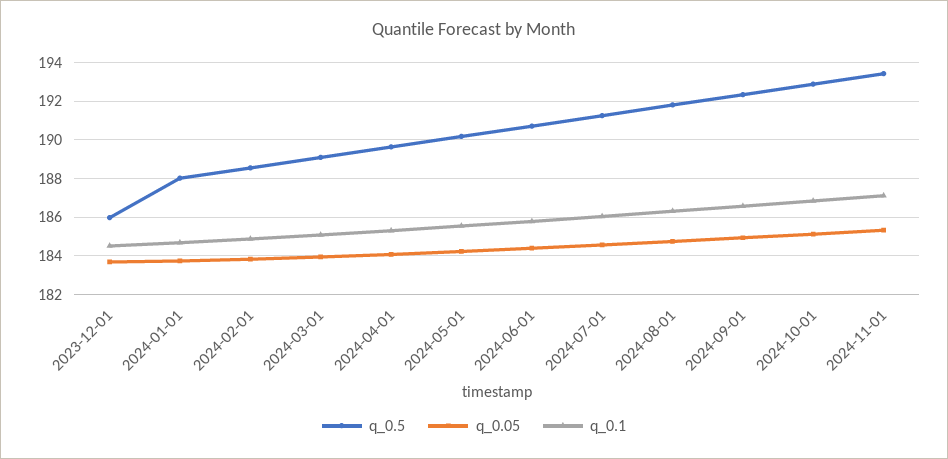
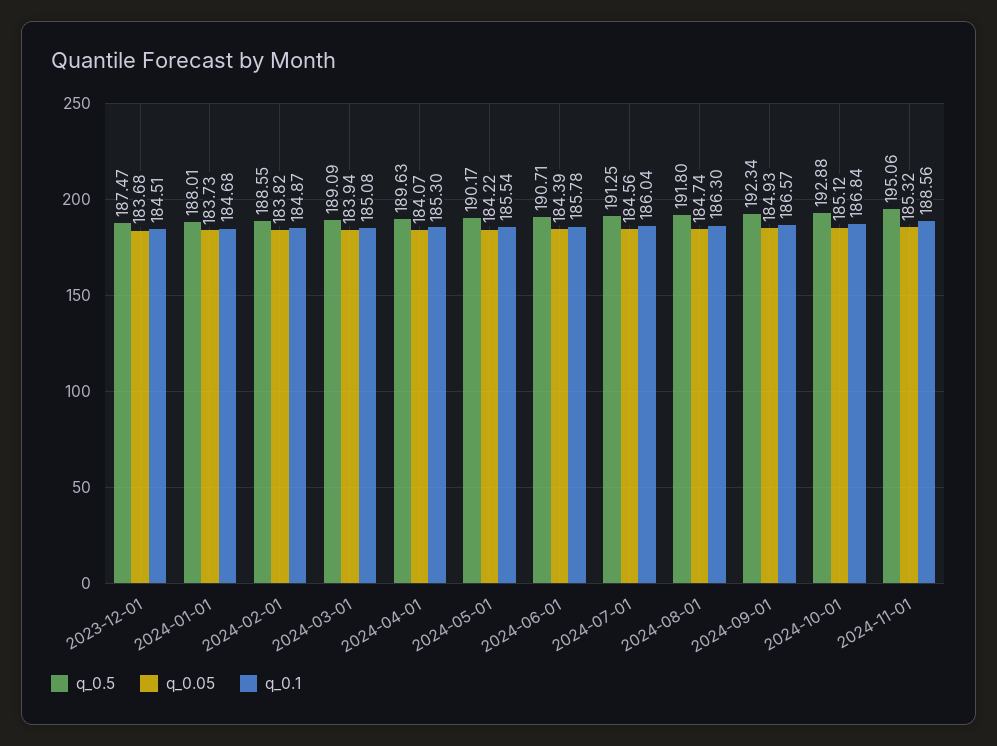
  {
    "q_0.5": {
-     "2023-12-01": 186,
+     "2023-12-01": 187.47,
      "2024-01-01": 188.01,
      "2024-02-01": 188.55,
      "2024-03-01": 189.09,
      "2024-04-01": 189.63,
      "2024-05-01": 190.17,
      "2024-06-01": 190.71,
      "2024-07-01": 191.25,
      "2024-08-01": 191.8,
      "2024-09-01": 192.34,
      "2024-10-01": 192.88,
-     "2024-11-01": 193.5
+     "2024-11-01": 195.06
    },
    "q_0.05": {
      "2023-12-01": 183.68,
      "2024-01-01": 183.73,
      "2024-02-01": 183.82,
      "2024-03-01": 183.94,
      "2024-04-01": 184.07,
      "2024-05-01": 184.22,
      "2024-06-01": 184.39,
      "2024-07-01": 184.56,
      "2024-08-01": 184.74,
      "2024-09-01": 184.93,
      "2024-10-01": 185.12,
      "2024-11-01": 185.32
    },
    "q_0.1": {
      "2023-12-01": 184.51,
      "2024-01-01": 184.68,
      "2024-02-01": 184.87,
      "2024-03-01": 185.08,
      "2024-04-01": 185.3,
      "2024-05-01": 185.54,
      "2024-06-01": 185.78,
      "2024-07-01": 186.04,
      "2024-08-01": 186.3,
      "2024-09-01": 186.57,
      "2024-10-01": 186.84,
-     "2024-11-01": 187
+     "2024-11-01": 188.56
    }
  }

